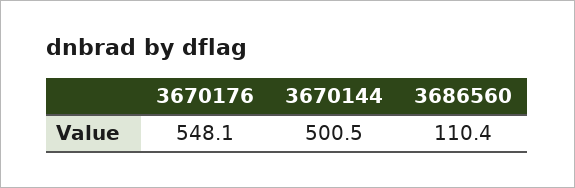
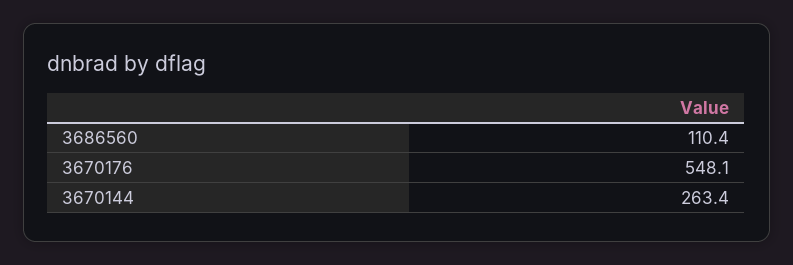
  {
    "3670176": 548.1,
-   "3670144": 500.5,
+   "3670144": 263.4,
    "3686560": 110.4
  }

